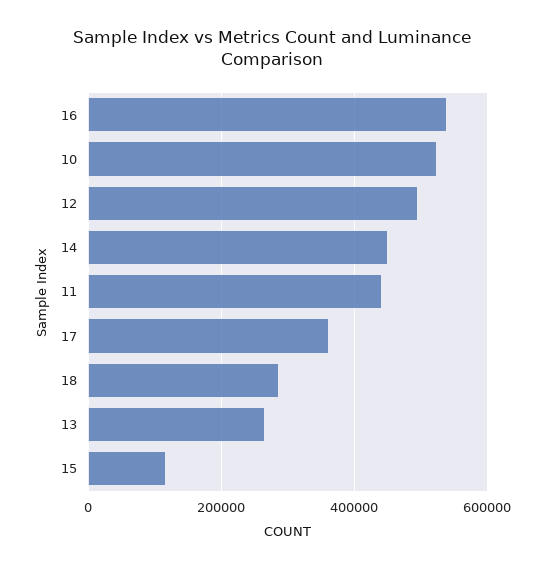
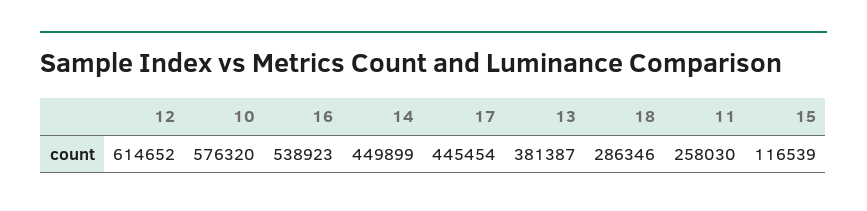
  {
    "16": 538923,
-   "10": 520000,
+   "10": 576320,
-   "12": 500000,
+   "12": 614652,
    "14": 449899,
-   "11": 440000,
+   "11": 258030,
-   "17": 360000,
+   "17": 445454,
    "18": 286346,
-   "13": 260000,
+   "13": 381387,
    "15": 116539
  }

